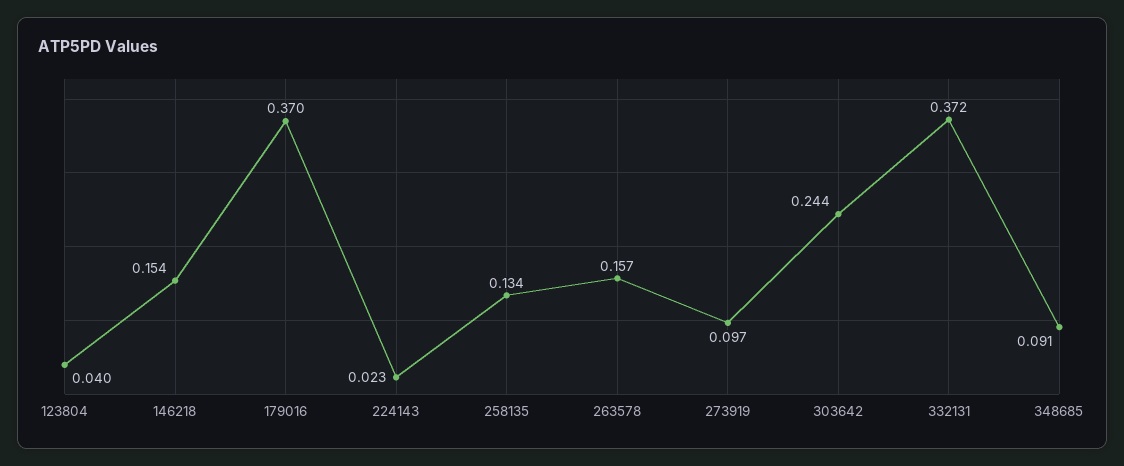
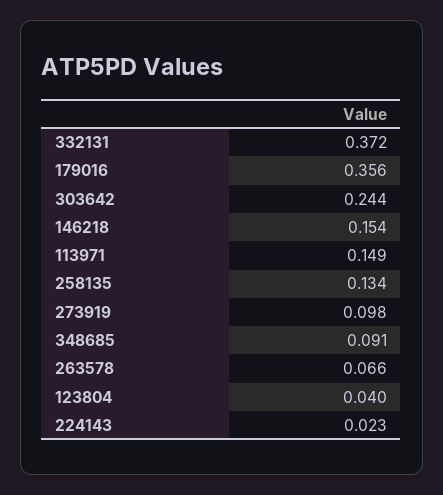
  {
    "123804": 0.04,
    "146218": 0.154,
-   "179016": 0.37,
+   "179016": 0.356,
    "224143": 0.023,
    "258135": 0.134,
-   "263578": 0.157,
+   "263578": 0.066,
-   "273919": 0.097,
+   "273919": 0.098,
    "303642": 0.244,
    "332131": 0.372,
-   "348685": 0.091
+   "348685": 0.091,
+   "113971": 0.149
  }

